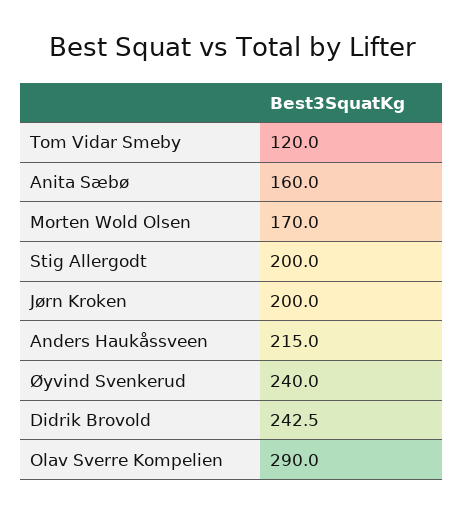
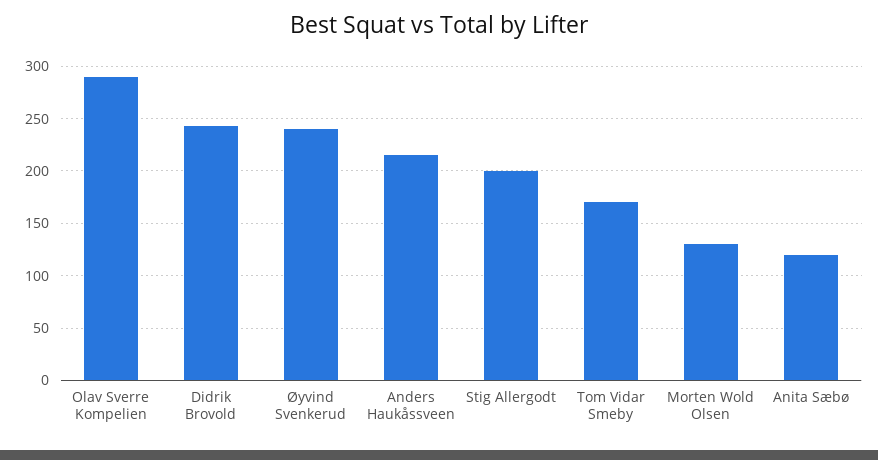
  {
-   "Tom Vidar Smeby": 120,
+   "Tom Vidar Smeby": 170,
-   "Anita Sæbø": 160,
+   "Anita Sæbø": 120,
-   "Morten Wold Olsen": 170,
+   "Morten Wold Olsen": 130,
    "Stig Allergodt": 200,
-   "Jørn Kroken": 200,
    "Anders Haukåssveen": 215,
    "Øyvind Svenkerud": 240,
    "Didrik Brovold": 242.5,
    "Olav Sverre Kompelien": 290
  }

